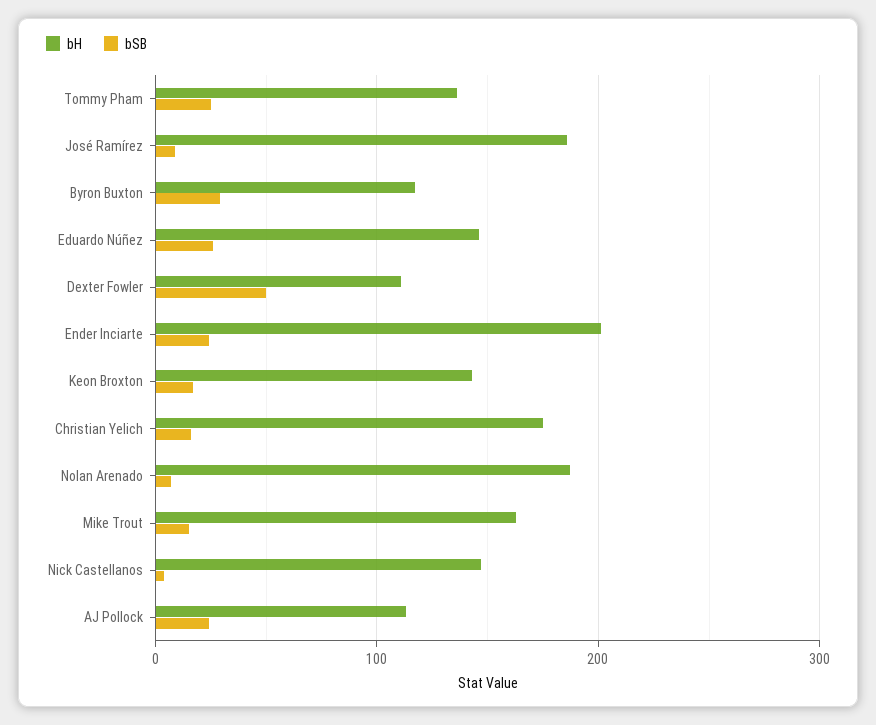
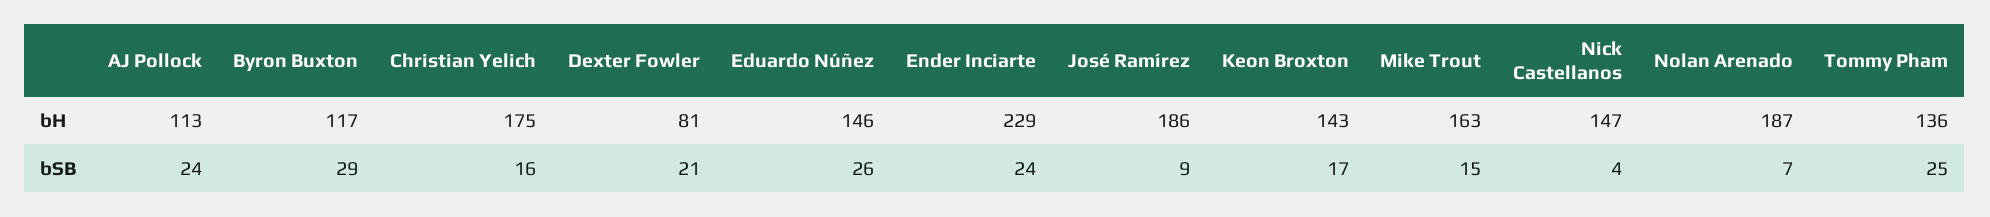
  {
    "bH": {
      "Tommy Pham": 136,
      "José Ramírez": 186,
      "Byron Buxton": 117,
      "Eduardo Núñez": 146,
-     "Dexter Fowler": 110,
+     "Dexter Fowler": 81,
-     "Ender Inciarte": 200,
+     "Ender Inciarte": 229,
      "Keon Broxton": 143,
      "Christian Yelich": 175,
      "Nolan Arenado": 187,
      "Mike Trout": 163,
      "Nick Castellanos": 147,
      "AJ Pollock": 113
    },
    "bSB": {
      "Tommy Pham": 25,
      "José Ramírez": 9,
      "Byron Buxton": 29,
      "Eduardo Núñez": 26,
-     "Dexter Fowler": 50,
+     "Dexter Fowler": 21,
      "Ender Inciarte": 24,
      "Keon Broxton": 17,
      "Christian Yelich": 16,
      "Nolan Arenado": 7,
      "Mike Trout": 15,
      "Nick Castellanos": 4,
      "AJ Pollock": 24
    }
  }

